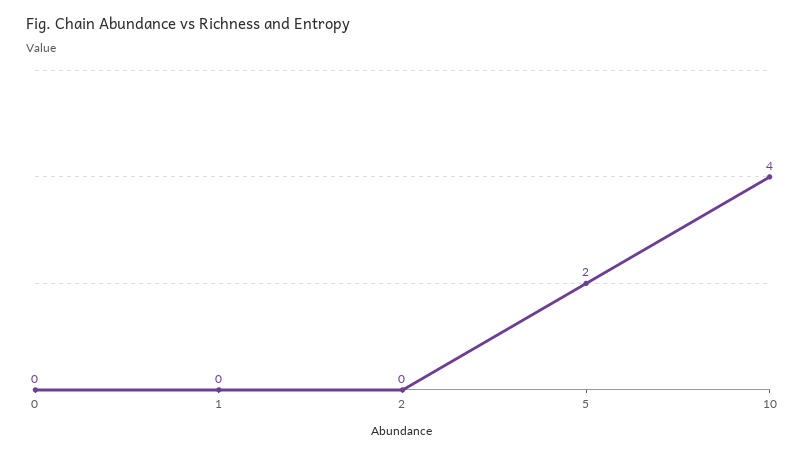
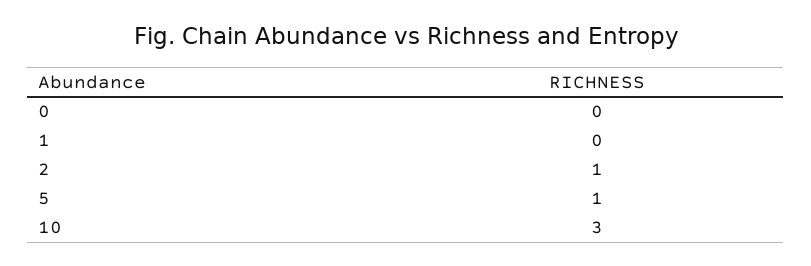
  {
    "0": 0,
    "1": 0,
-   "2": 0,
+   "2": 1,
-   "5": 2,
+   "5": 1,
-   "10": 4
+   "10": 3
  }

